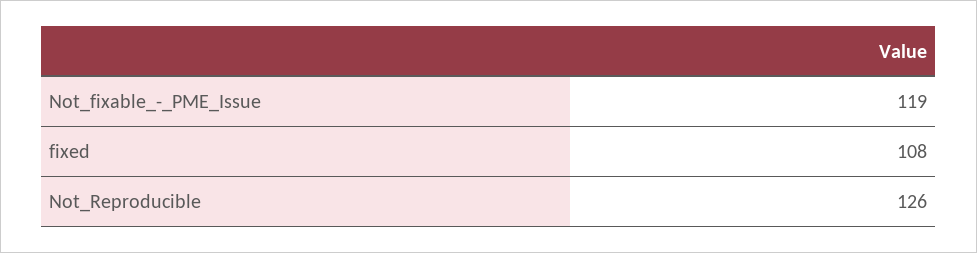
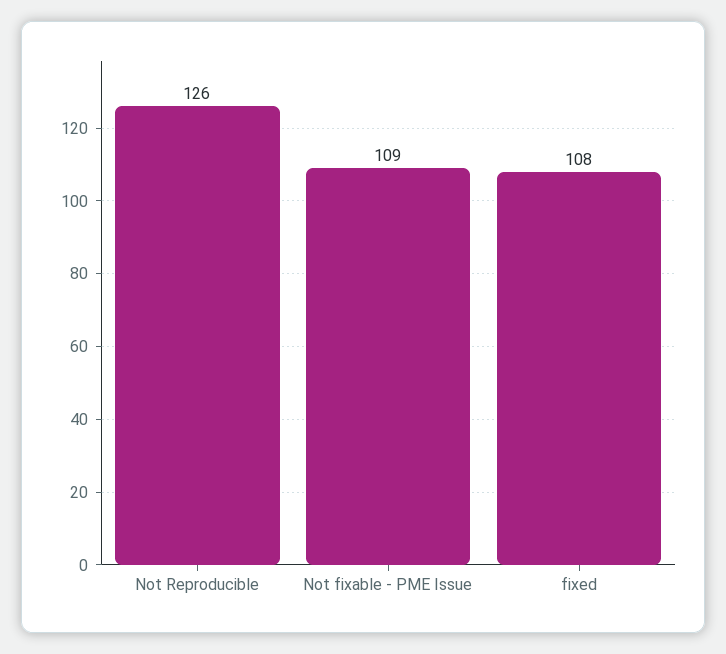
  {
-   "Not_fixable_-_PME_Issue": 119,
+   "Not_fixable_-_PME_Issue": 109,
    "fixed": 108,
    "Not_Reproducible": 126
  }

